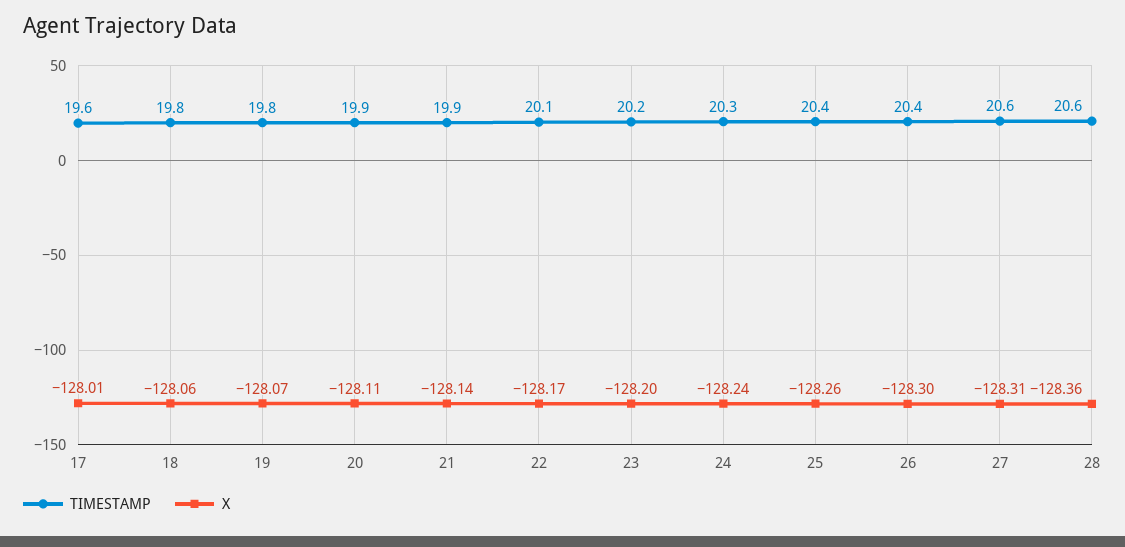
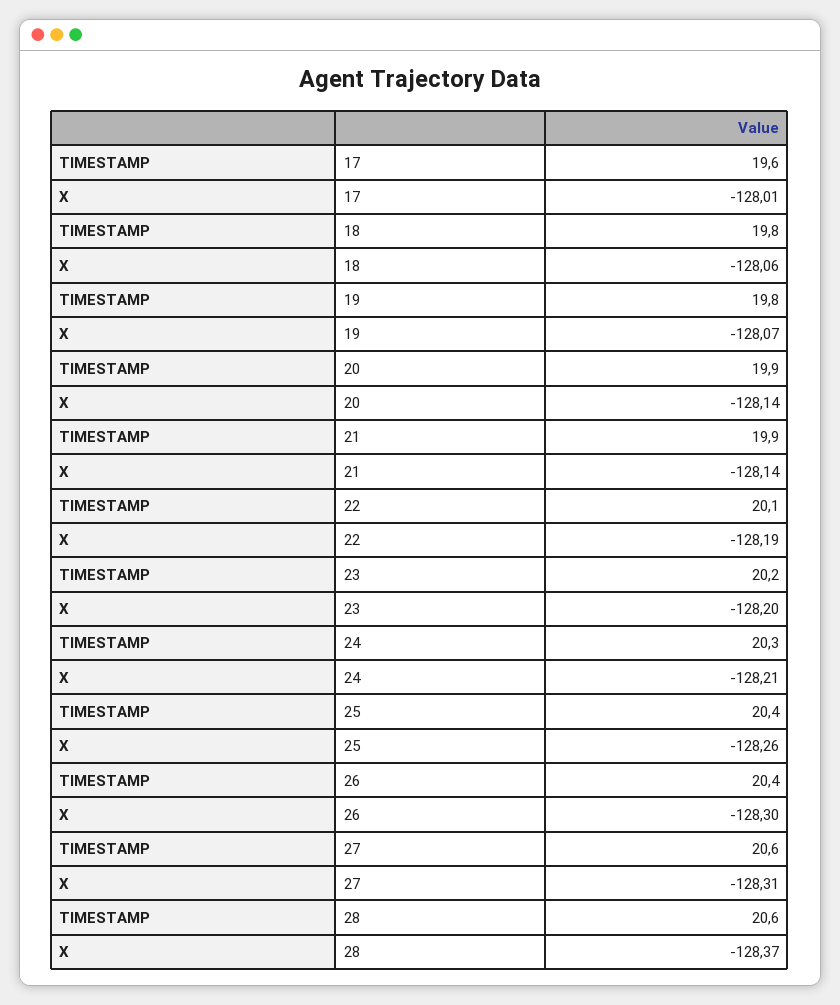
  {
    "TIMESTAMP": {
      "17": 19.6,
      "18": 19.8,
      "19": 19.8,
      "20": 19.9,
      "21": 19.9,
      "22": 20.1,
      "23": 20.2,
      "24": 20.3,
      "25": 20.4,
      "26": 20.4,
      "27": 20.6,
      "28": 20.6
    },
    "X": {
      "17": -128.01,
      "18": -128.06,
      "19": -128.07,
-     "20": -128.11,
+     "20": -128.14,
      "21": -128.14,
-     "22": -128.17,
+     "22": -128.19,
      "23": -128.2,
-     "24": -128.24,
+     "24": -128.21,
      "25": -128.26,
      "26": -128.3,
      "27": -128.31,
-     "28": -128.36
+     "28": -128.37
    }
  }

